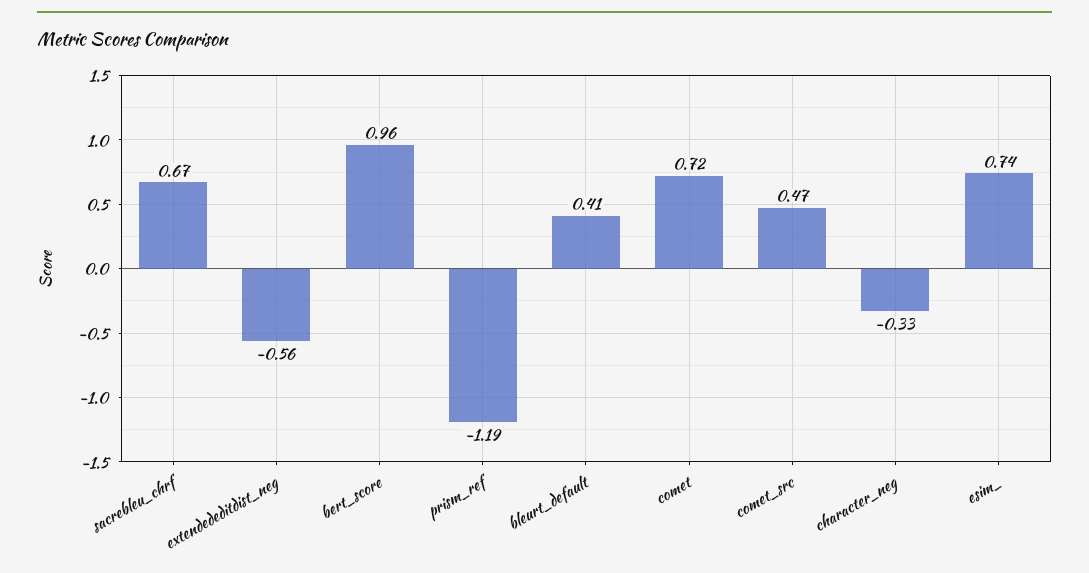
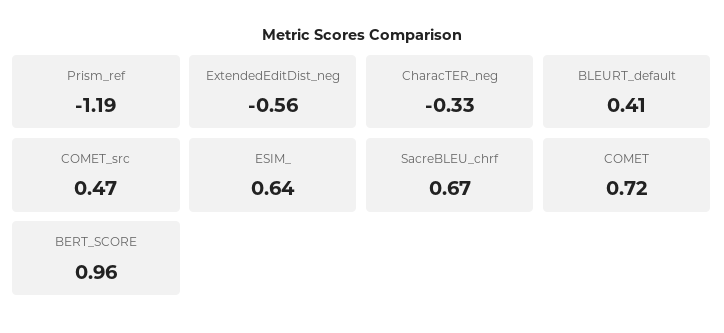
  {
    "sacrebleu_chrf": 0.67,
    "extendededitdist_neg": -0.56,
    "bert_score": 0.96,
    "prism_ref": -1.19,
    "bleurt_default": 0.41,
    "comet": 0.72,
    "comet_src": 0.47,
    "character_neg": -0.33,
-   "esim_": 0.74
+   "esim_": 0.64
  }

